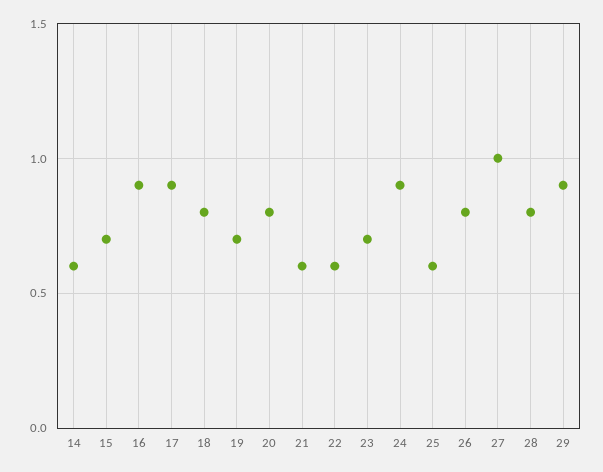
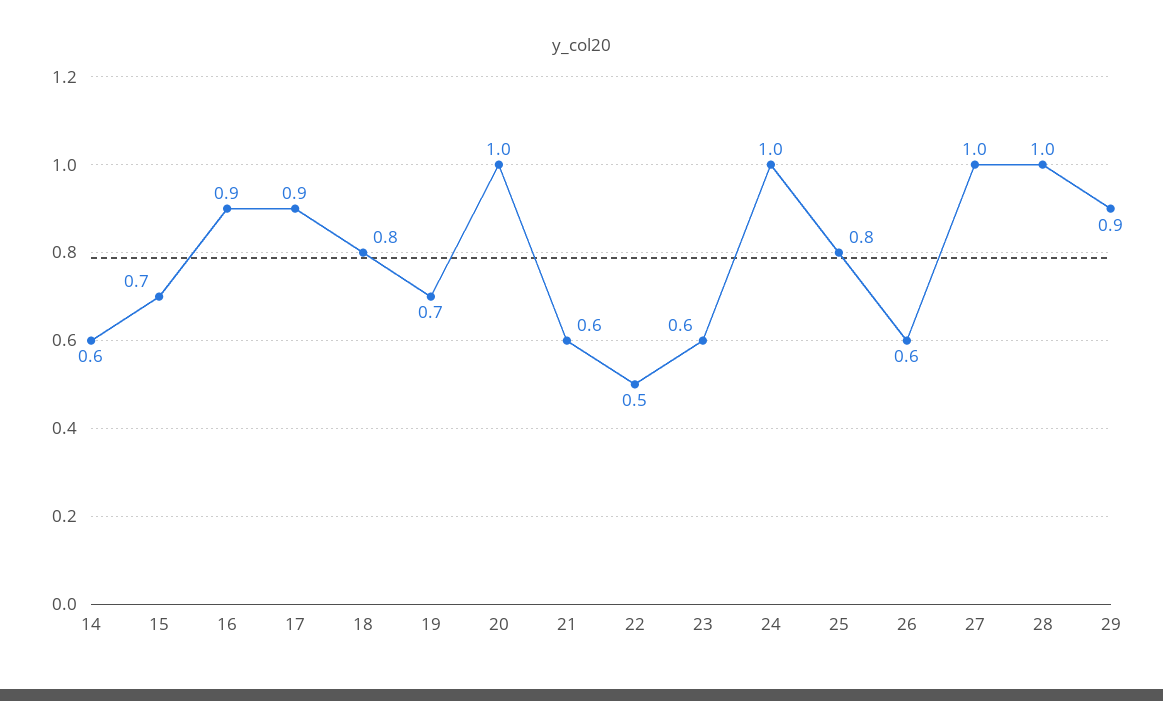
  {
    "14": 0.6,
    "15": 0.7,
    "16": 0.9,
    "17": 0.9,
    "18": 0.8,
    "19": 0.7,
-   "20": 0.8,
+   "20": 1,
    "21": 0.6,
-   "22": 0.6,
+   "22": 0.5,
-   "23": 0.7,
+   "23": 0.6,
-   "24": 0.9,
+   "24": 1,
-   "25": 0.6,
+   "25": 0.8,
-   "26": 0.8,
+   "26": 0.6,
    "27": 1,
-   "28": 0.8,
+   "28": 1,
    "29": 0.9
  }

